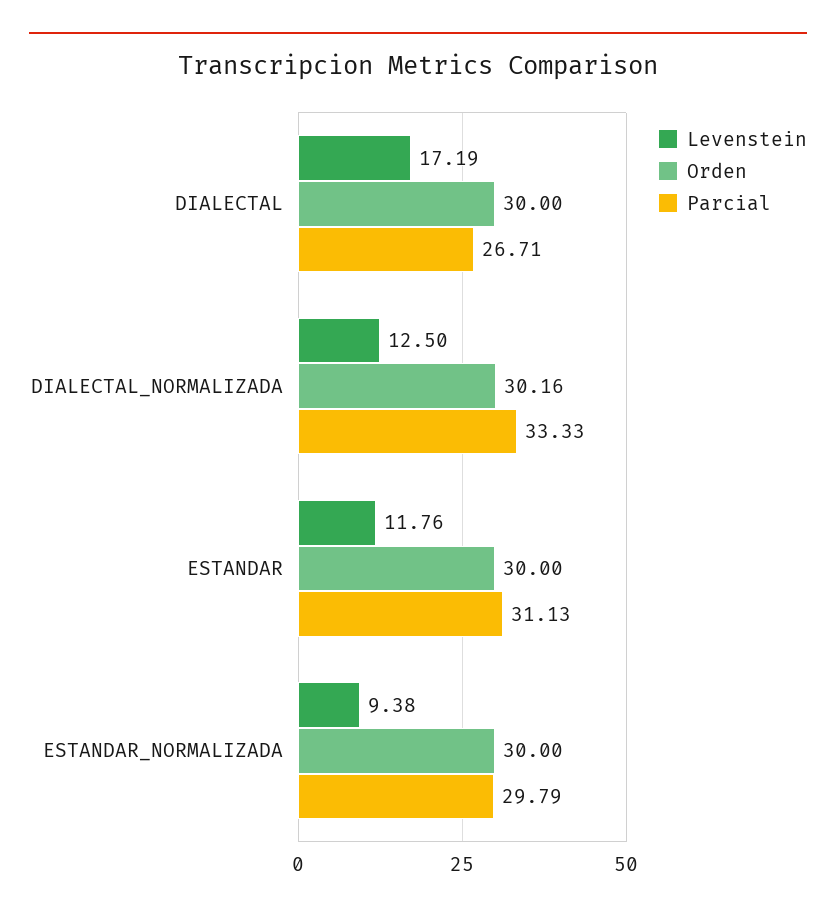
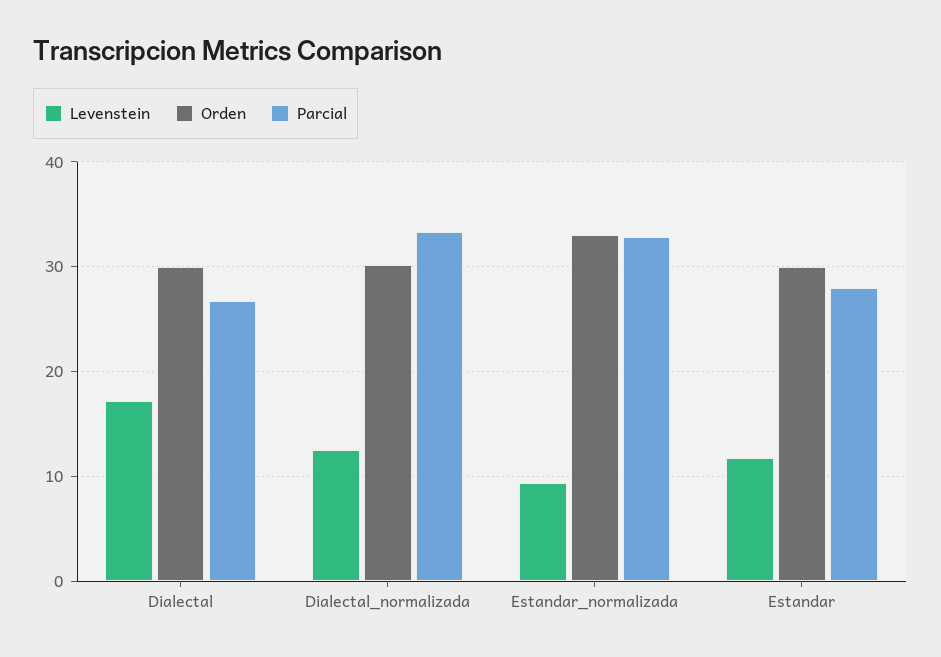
  {
    "Levenstein": {
      "DIALECTAL": 17.19,
      "DIALECTAL_NORMALIZADA": 12.5,
      "ESTANDAR": 11.76,
      "ESTANDAR_NORMALIZADA": 9.38
    },
    "Orden": {
      "DIALECTAL": 30,
      "DIALECTAL_NORMALIZADA": 30.16,
      "ESTANDAR": 30,
-     "ESTANDAR_NORMALIZADA": 30
+     "ESTANDAR_NORMALIZADA": 33
    },
    "Parcial": {
      "DIALECTAL": 26.71,
      "DIALECTAL_NORMALIZADA": 33.33,
-     "ESTANDAR": 31.13,
+     "ESTANDAR": 28,
-     "ESTANDAR_NORMALIZADA": 29.79
+     "ESTANDAR_NORMALIZADA": 33
    }
  }

